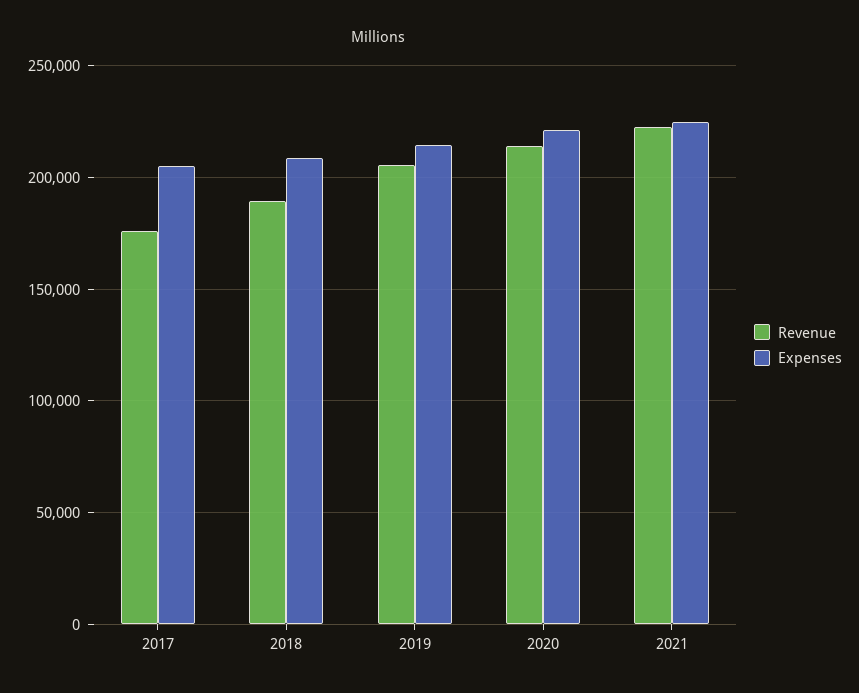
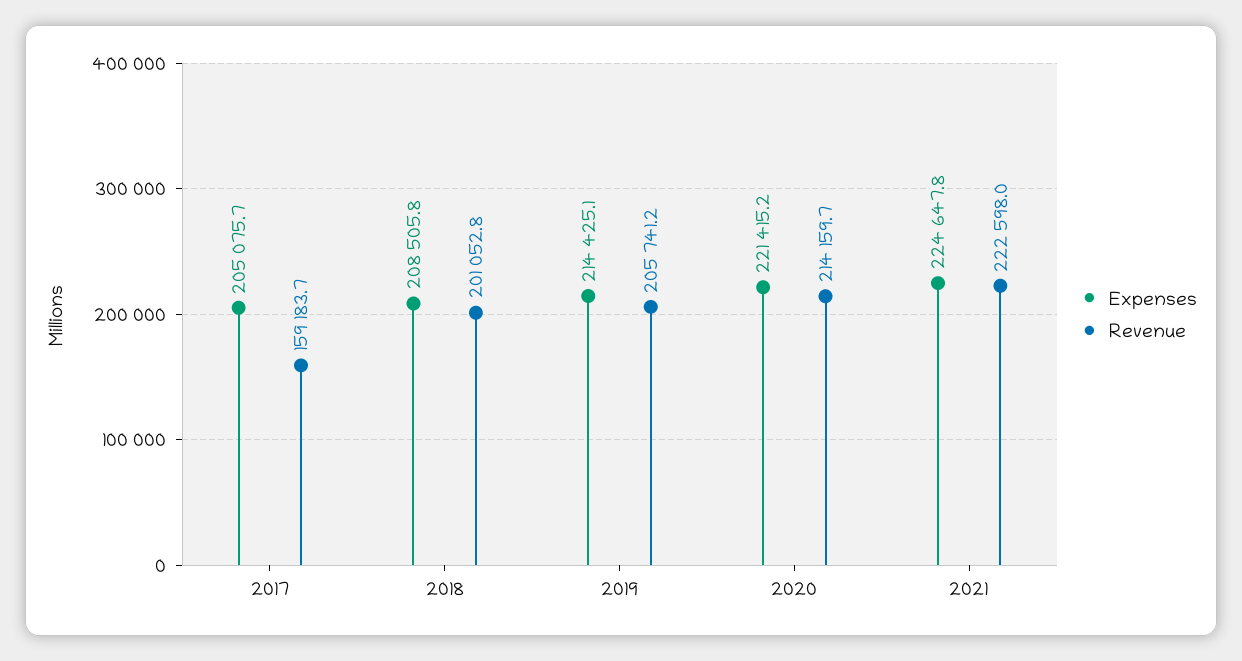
  {
    "Revenue": {
-     "2017": 175000,
+     "2017": 159183.7,
-     "2018": 190000,
+     "2018": 201052.8,
      "2019": 205741.2,
      "2020": 214159.7,
      "2021": 222598
    },
    "Expenses": {
      "2017": 205075.7,
      "2018": 208505.8,
      "2019": 214425.1,
      "2020": 221415.2,
      "2021": 224647.8
    }
  }

